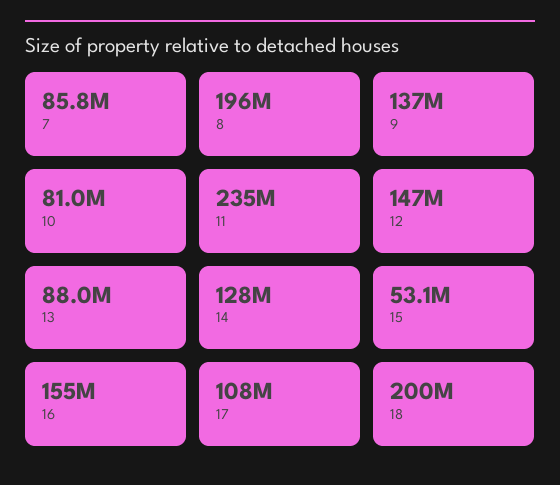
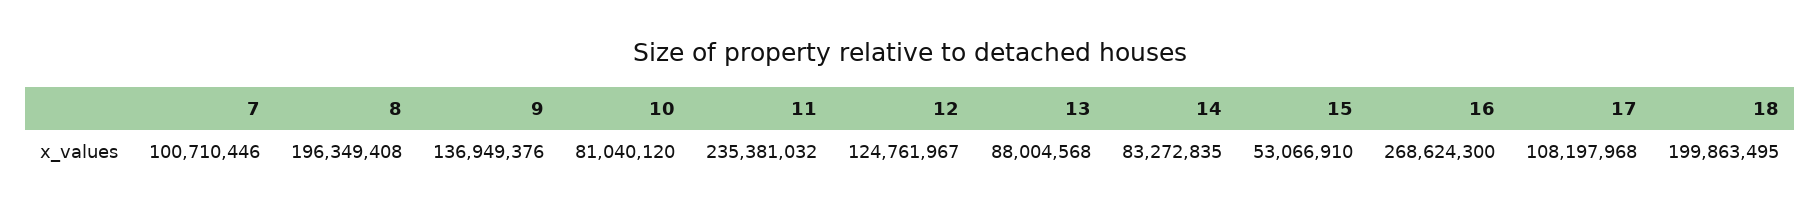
  {
-   "7": 85800000,
+   "7": 100710446,
    "8": 196349408,
    "9": 136949376,
    "10": 81040120,
    "11": 235381032,
-   "12": 147000000,
+   "12": 124761967,
    "13": 88004568,
-   "14": 128000000,
+   "14": 83272835,
    "15": 53066910,
-   "16": 155000000,
+   "16": 268624300,
    "17": 108197968,
    "18": 199863495
  }

